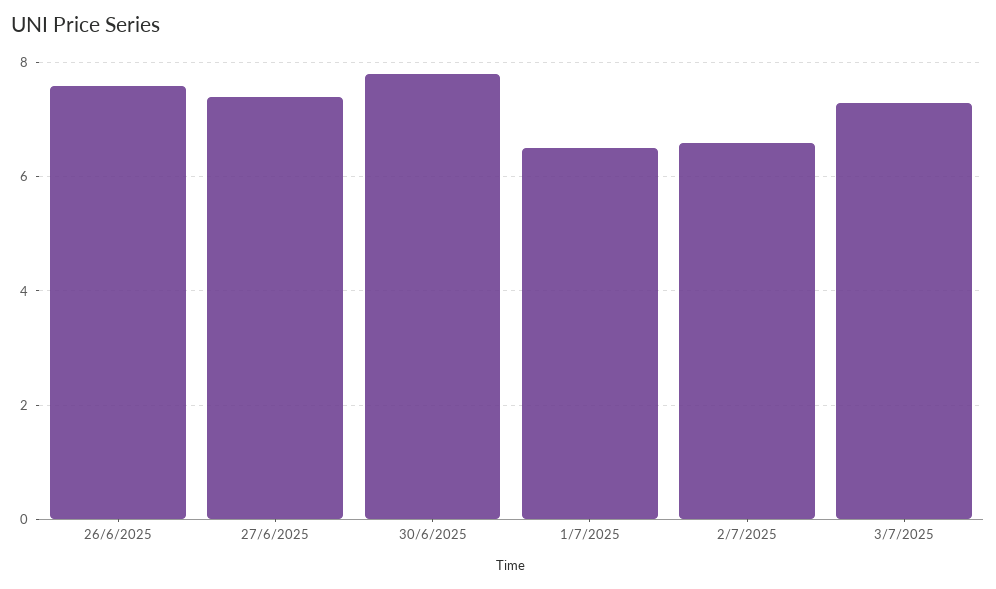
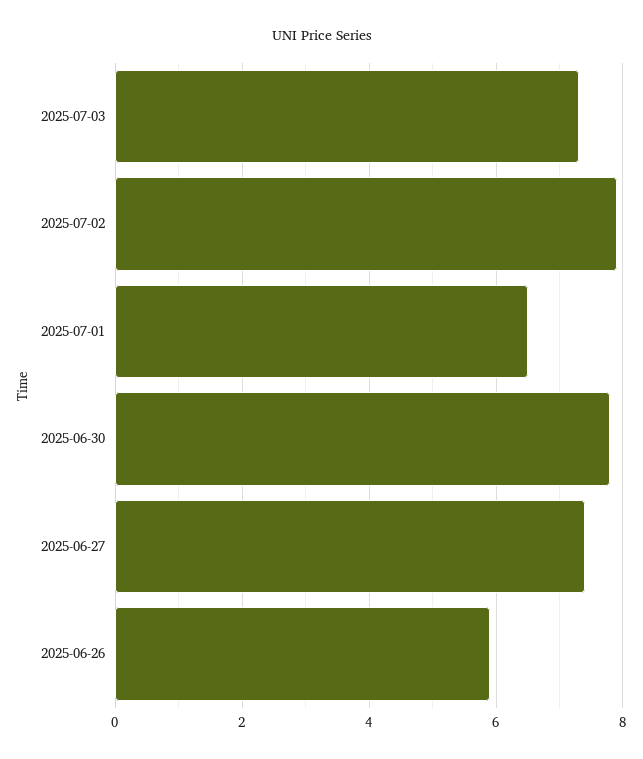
  {
-   "26/6/2025": 7.5,
+   "26/6/2025": 6,
    "27/6/2025": 7.5,
    "30/6/2025": 8,
    "1/7/2025": 6.5,
-   "2/7/2025": 6.5,
+   "2/7/2025": 8,
    "3/7/2025": 7.5
  }

